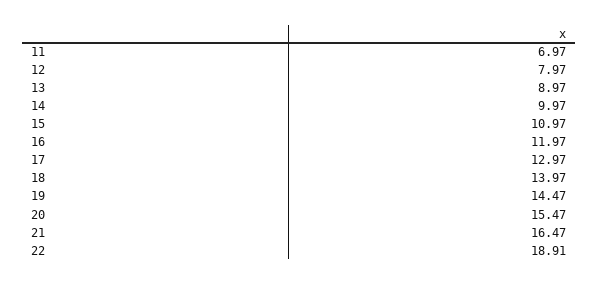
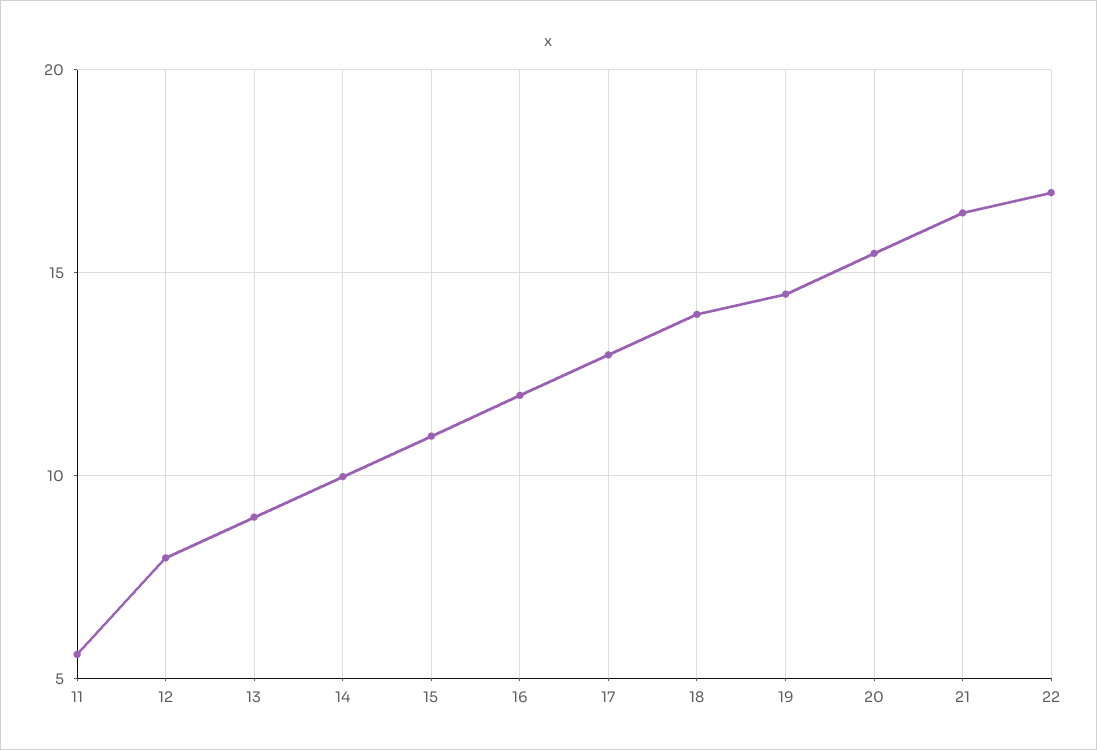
  {
-   "11": 6.97,
+   "11": 5.5,
    "12": 7.97,
    "13": 8.97,
    "14": 9.97,
    "15": 10.97,
    "16": 11.97,
    "17": 12.97,
    "18": 13.97,
    "19": 14.47,
    "20": 15.47,
    "21": 16.47,
-   "22": 18.91
+   "22": 17
  }

